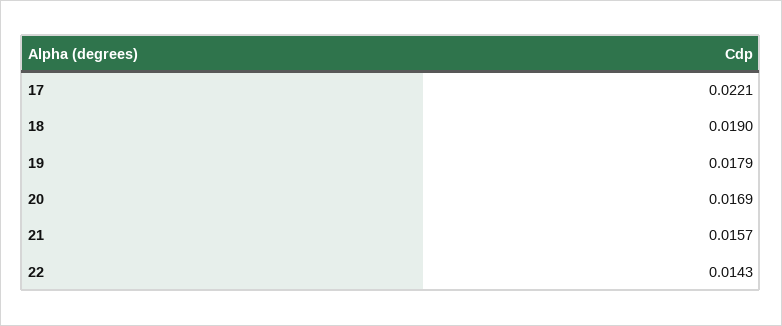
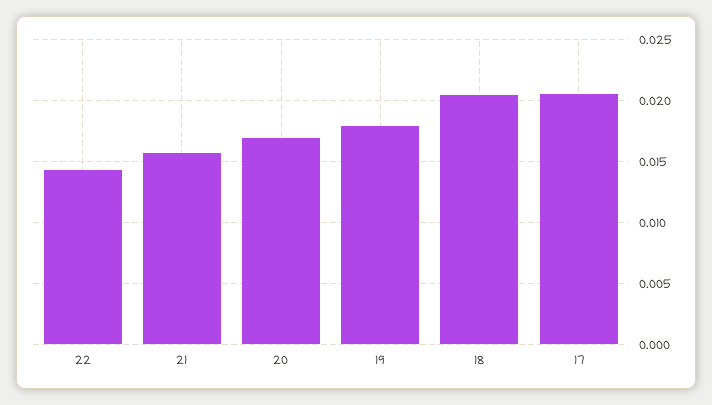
  {
-   "17": 0.0221,
+   "17": 0.0205,
-   "18": 0.019,
+   "18": 0.0205,
    "19": 0.0179,
    "20": 0.0169,
    "21": 0.0157,
    "22": 0.0143
  }

